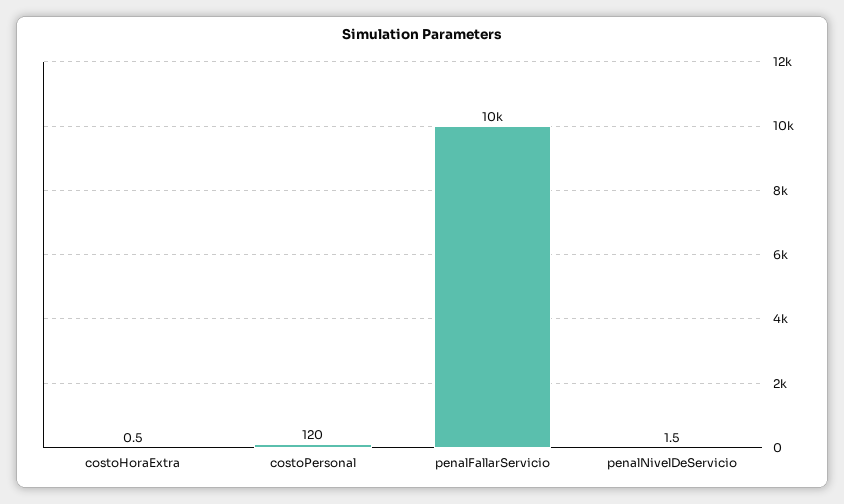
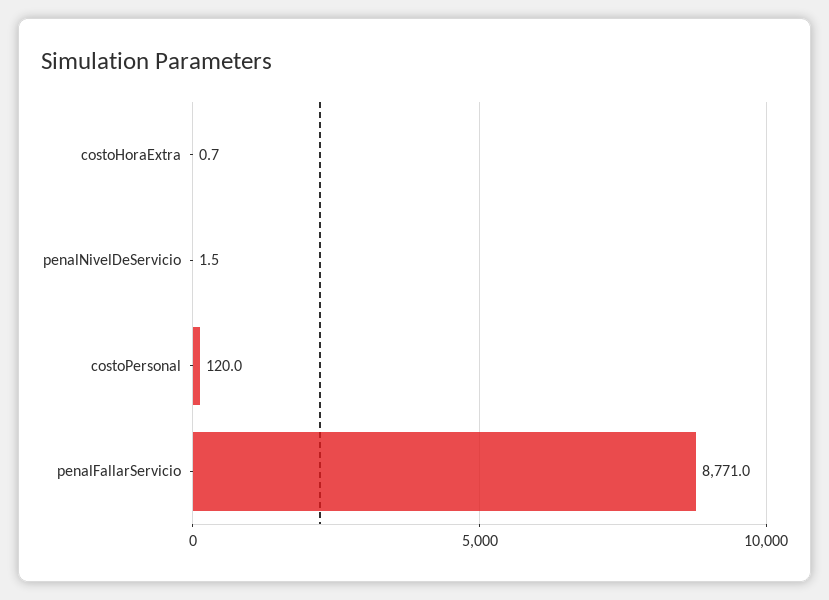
  {
-   "costoHoraExtra": 0.5,
+   "costoHoraExtra": 0.7,
    "costoPersonal": 120,
-   "penalFallarServicio": 10000,
+   "penalFallarServicio": 8771,
    "penalNivelDeServicio": 1.5
  }

